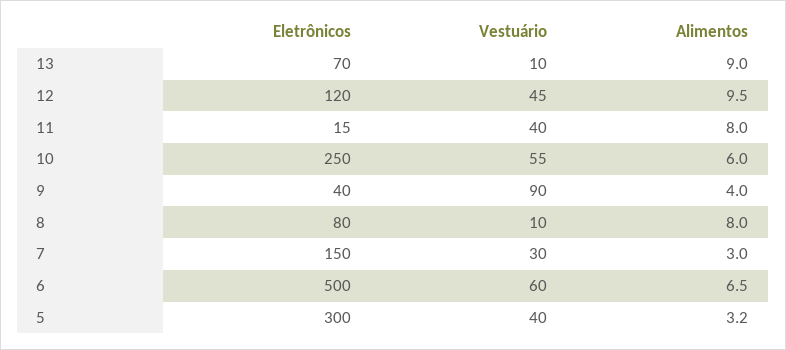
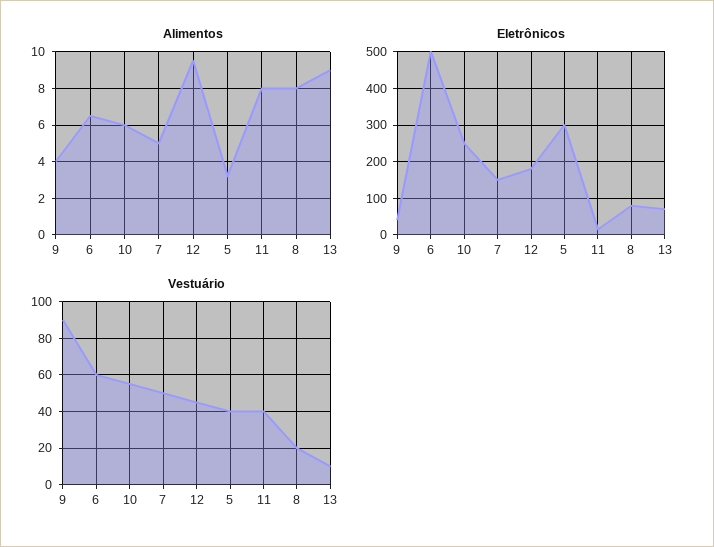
  {
    "Eletrônicos": {
      "13": 70,
-     "12": 120,
+     "12": 180,
      "11": 15,
      "10": 250,
      "9": 40,
      "8": 80,
      "7": 150,
      "6": 500,
      "5": 300
    },
    "Vestuário": {
      "13": 10,
      "12": 45,
      "11": 40,
      "10": 55,
      "9": 90,
-     "8": 10,
+     "8": 20,
-     "7": 30,
+     "7": 50,
      "6": 60,
      "5": 40
    },
    "Alimentos": {
      "13": 9,
      "12": 9.5,
      "11": 8,
      "10": 6,
      "9": 4,
      "8": 8,
-     "7": 3,
+     "7": 5,
      "6": 6.5,
      "5": 3.2
    }
  }

